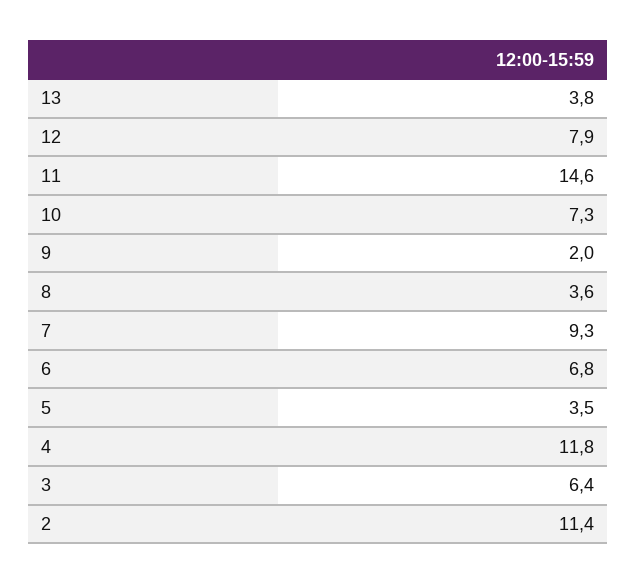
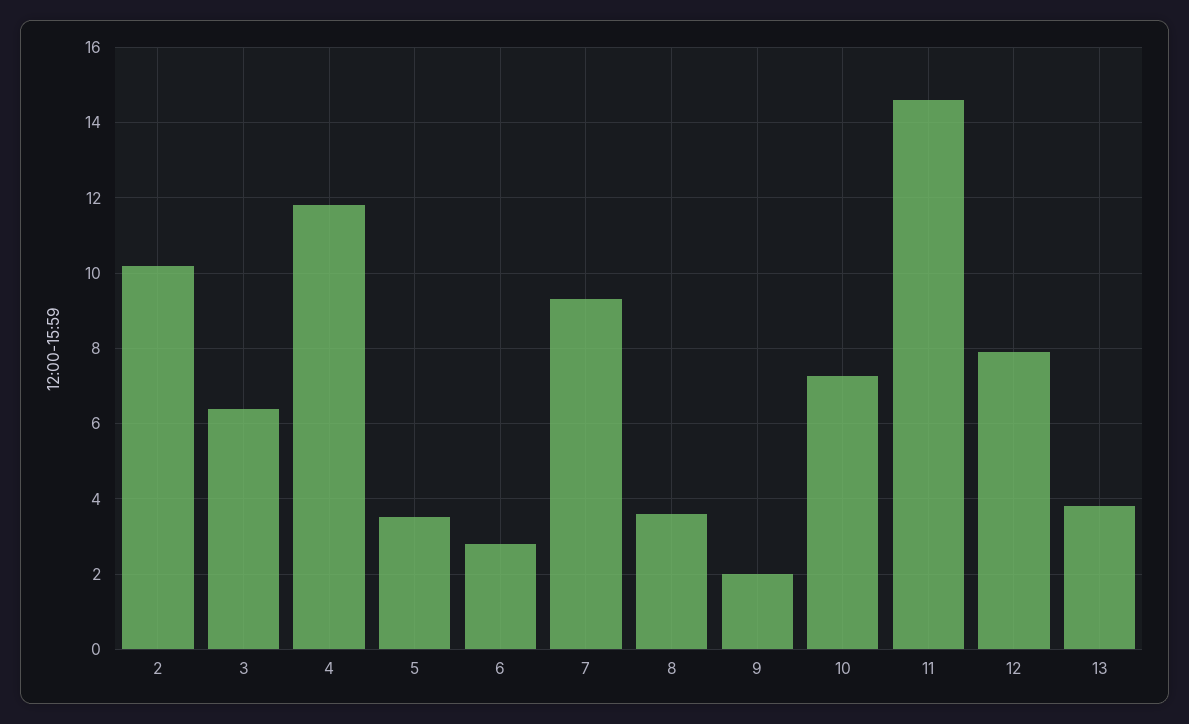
  {
    "13": 3.8,
    "12": 7.9,
    "11": 14.6,
    "10": 7.3,
    "9": 2,
    "8": 3.6,
    "7": 9.3,
-   "6": 6.8,
+   "6": 2.8,
    "5": 3.5,
    "4": 11.8,
    "3": 6.4,
-   "2": 11.4
+   "2": 10.2
  }

